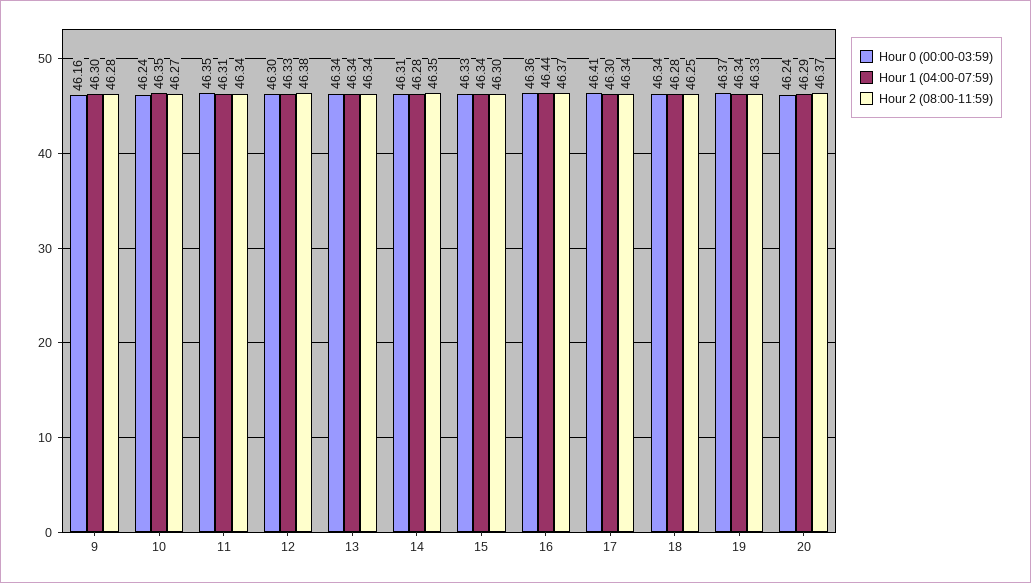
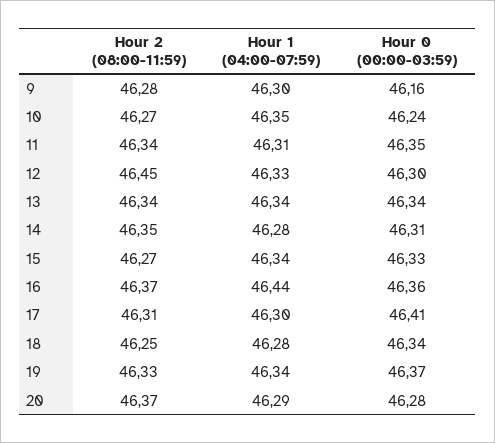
  {
    "Hour 0 (00:00-03:59)": {
      "9": 46.16,
      "10": 46.24,
      "11": 46.35,
      "12": 46.3,
      "13": 46.34,
      "14": 46.31,
      "15": 46.33,
      "16": 46.36,
      "17": 46.41,
      "18": 46.34,
      "19": 46.37,
-     "20": 46.24
+     "20": 46.28
    },
    "Hour 1 (04:00-07:59)": {
      "9": 46.3,
      "10": 46.35,
      "11": 46.31,
      "12": 46.33,
      "13": 46.34,
      "14": 46.28,
      "15": 46.34,
      "16": 46.44,
      "17": 46.3,
      "18": 46.28,
      "19": 46.34,
      "20": 46.29
    },
    "Hour 2 (08:00-11:59)": {
      "9": 46.28,
      "10": 46.27,
      "11": 46.34,
-     "12": 46.38,
+     "12": 46.45,
      "13": 46.34,
      "14": 46.35,
-     "15": 46.3,
+     "15": 46.27,
      "16": 46.37,
-     "17": 46.34,
+     "17": 46.31,
      "18": 46.25,
      "19": 46.33,
      "20": 46.37
    }
  }

